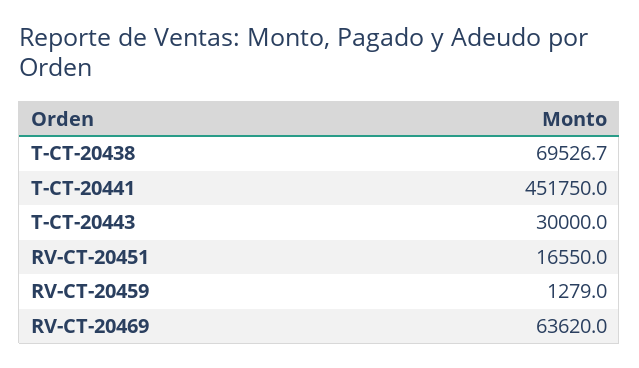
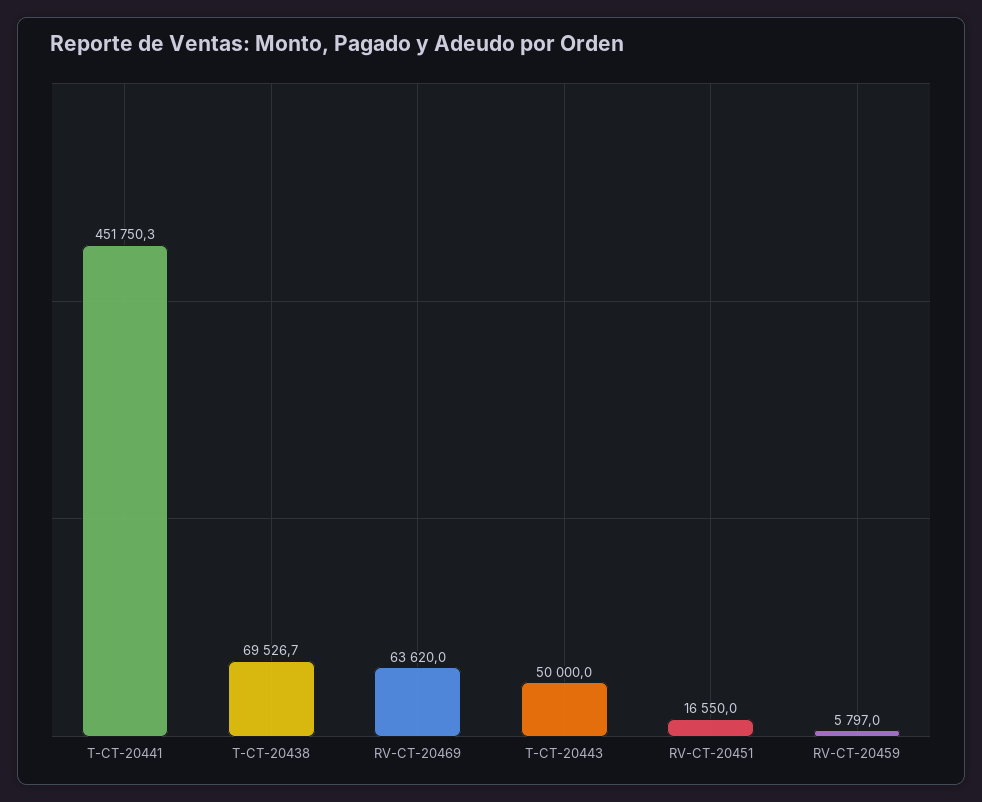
  {
    "T-CT-20438": 69526.7,
-   "T-CT-20441": 451750,
+   "T-CT-20441": 451750.3,
-   "T-CT-20443": 30000,
+   "T-CT-20443": 50000,
    "RV-CT-20451": 16550,
-   "RV-CT-20459": 1279,
+   "RV-CT-20459": 5797,
    "RV-CT-20469": 63620
  }

